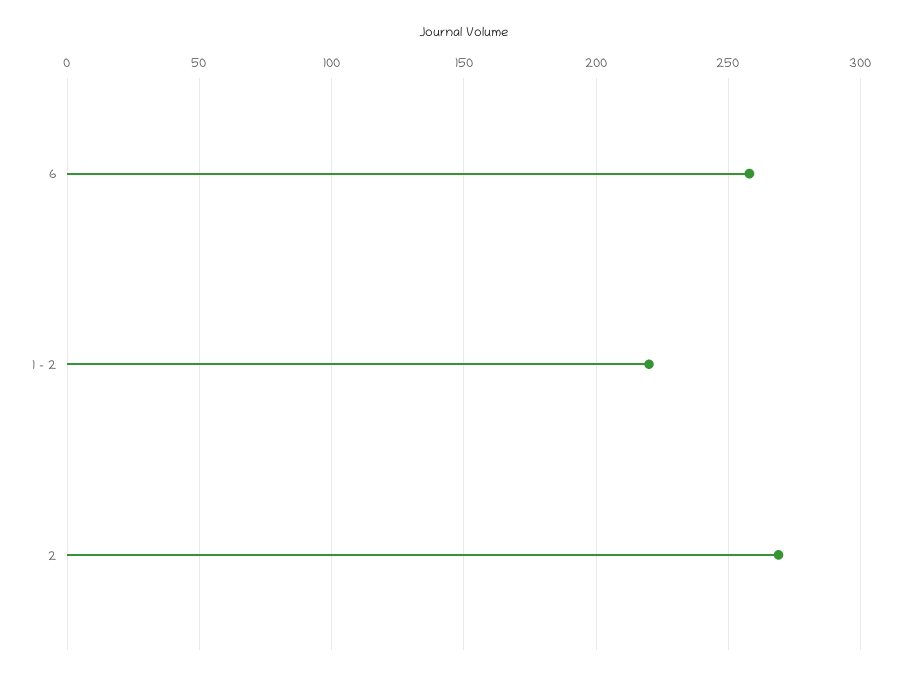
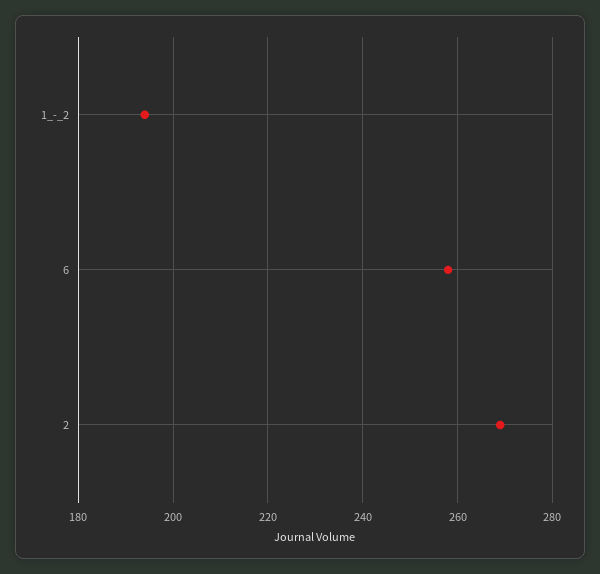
  {
    "6": 260,
-   "1 - 2": 220,
+   "1 - 2": 195,
    "2": 270
  }

